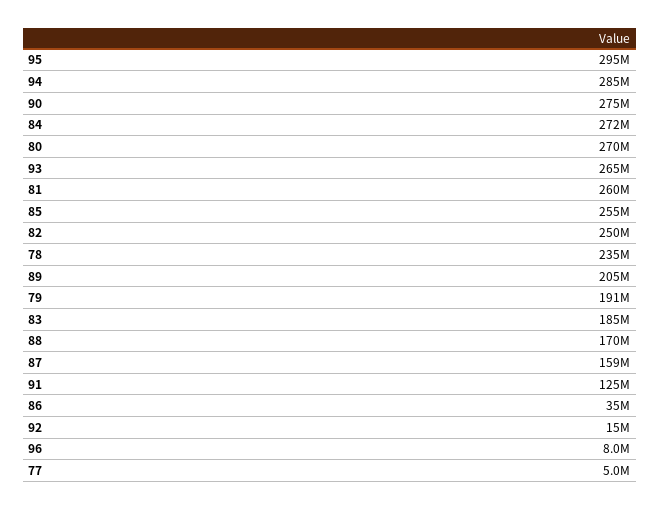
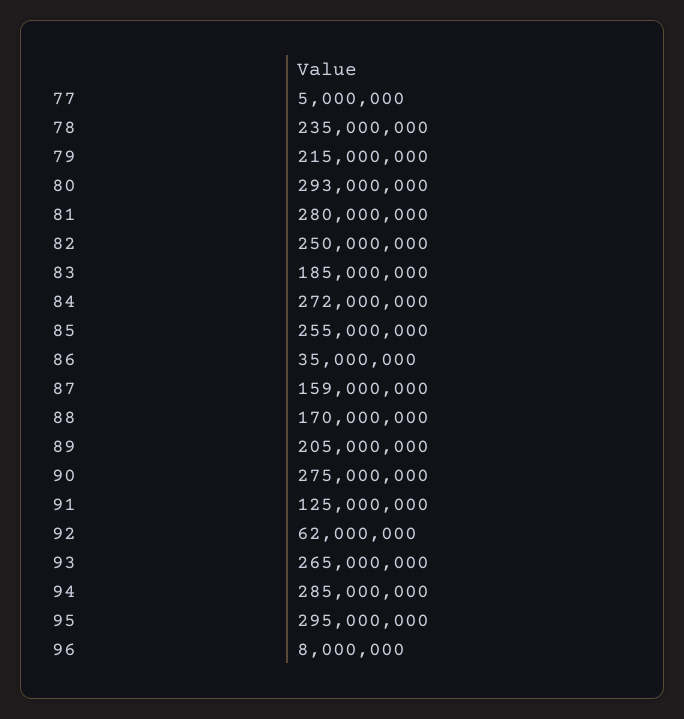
  {
    "95": 295000000,
    "94": 285000000,
    "90": 275000000,
    "84": 272000000,
-   "80": 270000000,
+   "80": 293000000,
    "93": 265000000,
-   "81": 260000000,
+   "81": 280000000,
    "85": 255000000,
    "82": 250000000,
    "78": 235000000,
    "89": 205000000,
-   "79": 191000000,
+   "79": 215000000,
    "83": 185000000,
    "88": 170000000,
    "87": 159000000,
    "91": 125000000,
    "86": 35000000,
-   "92": 15000000,
+   "92": 62000000,
    "96": 8000000,
    "77": 5000000
  }

